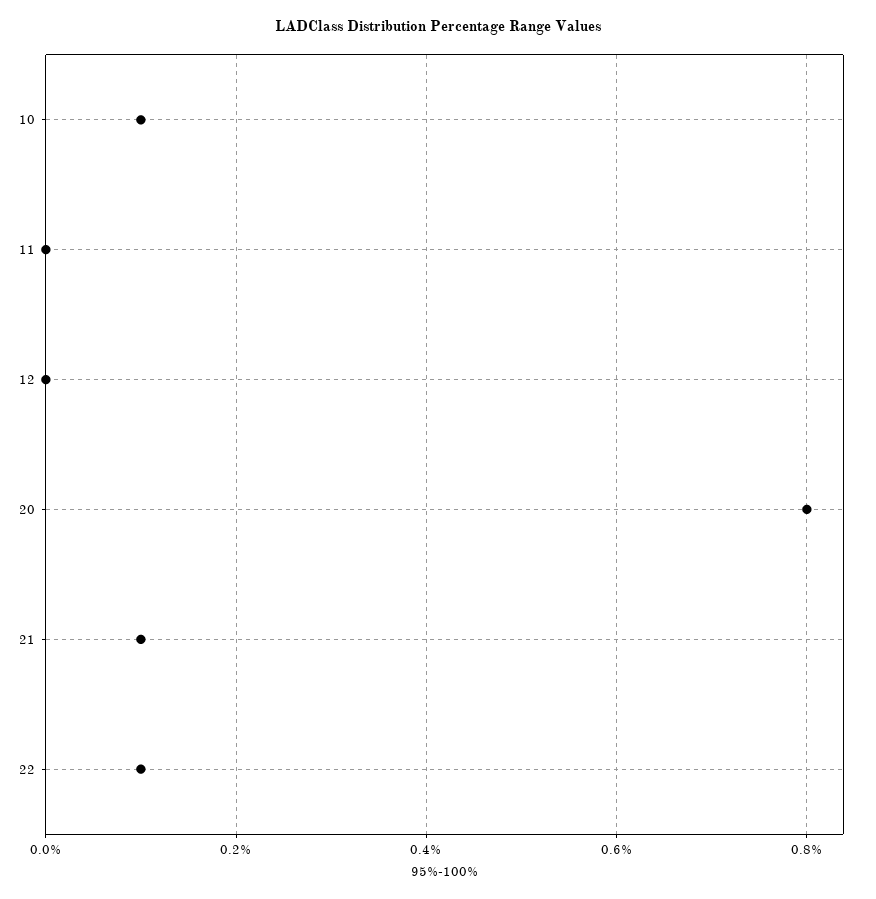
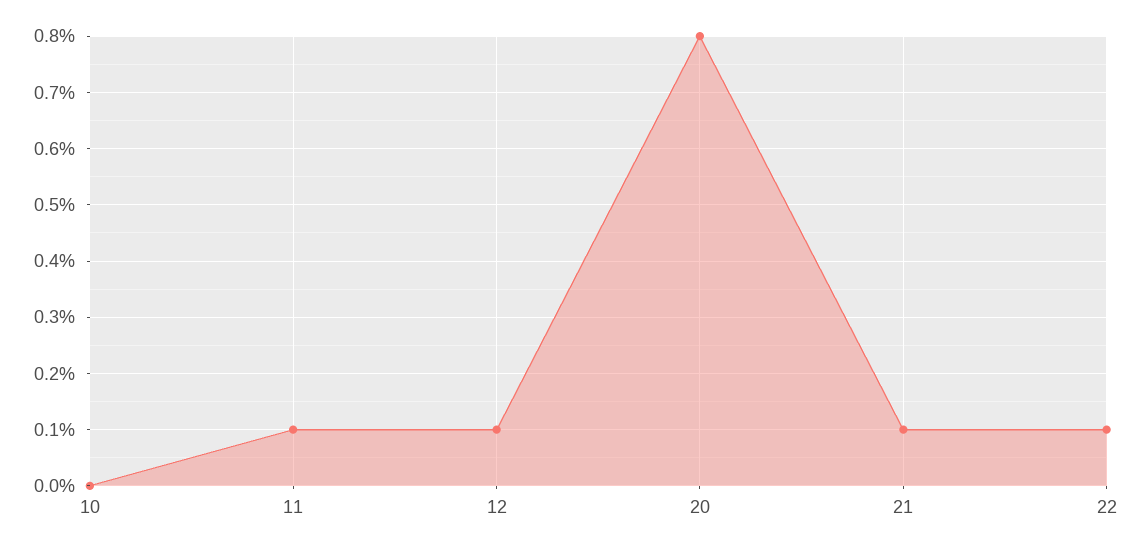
  {
-   "10": 0.1,
+   "10": 0,
-   "11": 0,
+   "11": 0.1,
-   "12": 0,
+   "12": 0.1,
    "20": 0.8,
    "21": 0.1,
    "22": 0.1
  }

